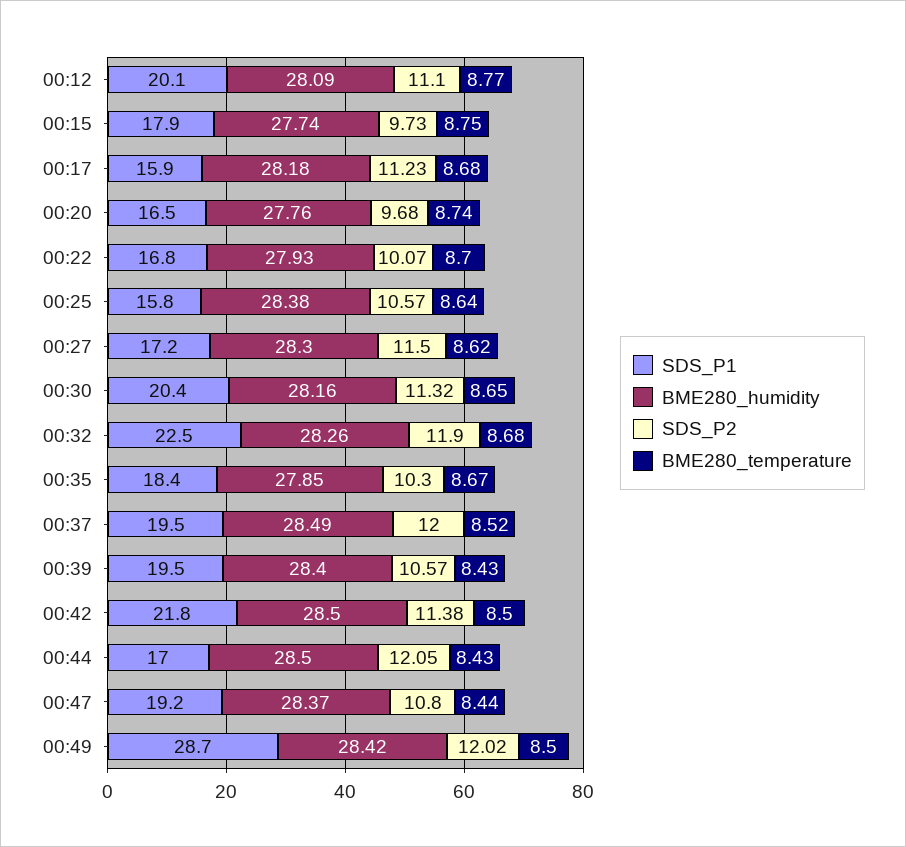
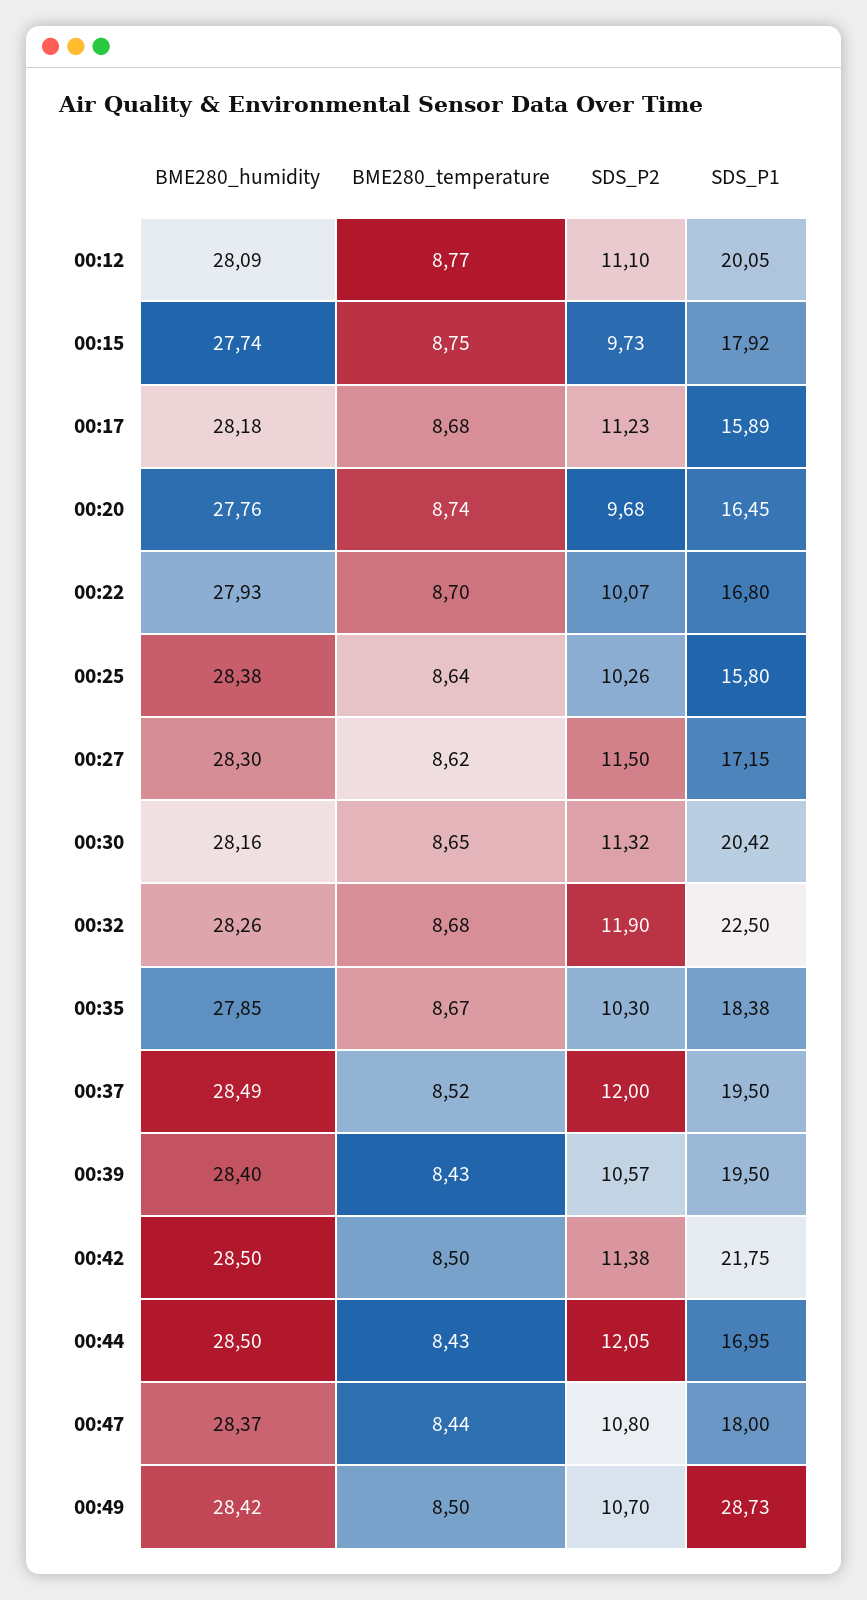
  {
    "SDS_P1": {
      "00:12": 20.05,
      "00:15": 17.92,
      "00:17": 15.89,
      "00:20": 16.45,
      "00:22": 16.8,
      "00:25": 15.8,
      "00:27": 17.15,
      "00:30": 20.42,
      "00:32": 22.5,
      "00:35": 18.38,
      "00:37": 19.5,
      "00:39": 19.5,
      "00:42": 21.75,
      "00:44": 16.95,
-     "00:47": 19.2,
+     "00:47": 18,
      "00:49": 28.73
    },
    "BME280_humidity": {
      "00:12": 28.09,
      "00:15": 27.74,
      "00:17": 28.18,
      "00:20": 27.76,
      "00:22": 27.93,
      "00:25": 28.38,
      "00:27": 28.3,
      "00:30": 28.16,
      "00:32": 28.26,
      "00:35": 27.85,
      "00:37": 28.49,
      "00:39": 28.4,
      "00:42": 28.5,
      "00:44": 28.5,
      "00:47": 28.37,
      "00:49": 28.42
    },
    "SDS_P2": {
      "00:12": 11.1,
      "00:15": 9.73,
      "00:17": 11.23,
      "00:20": 9.68,
      "00:22": 10.07,
-     "00:25": 10.57,
+     "00:25": 10.26,
      "00:27": 11.5,
      "00:30": 11.32,
      "00:32": 11.9,
      "00:35": 10.3,
      "00:37": 12,
      "00:39": 10.57,
      "00:42": 11.38,
      "00:44": 12.05,
      "00:47": 10.8,
-     "00:49": 12.02
+     "00:49": 10.7
    },
    "BME280_temperature": {
      "00:12": 8.77,
      "00:15": 8.75,
      "00:17": 8.68,
      "00:20": 8.74,
      "00:22": 8.7,
      "00:25": 8.64,
      "00:27": 8.62,
      "00:30": 8.65,
      "00:32": 8.68,
      "00:35": 8.67,
      "00:37": 8.52,
      "00:39": 8.43,
      "00:42": 8.5,
      "00:44": 8.43,
      "00:47": 8.44,
      "00:49": 8.5
    }
  }

